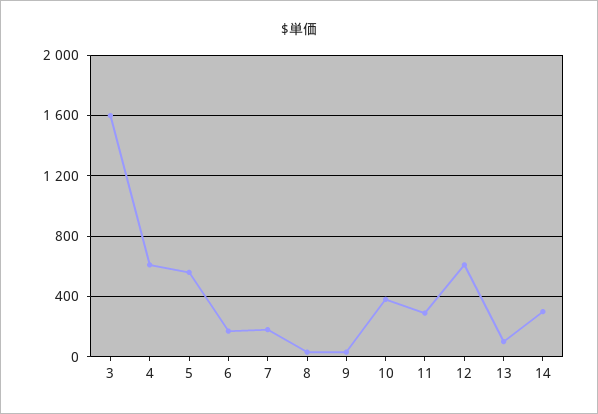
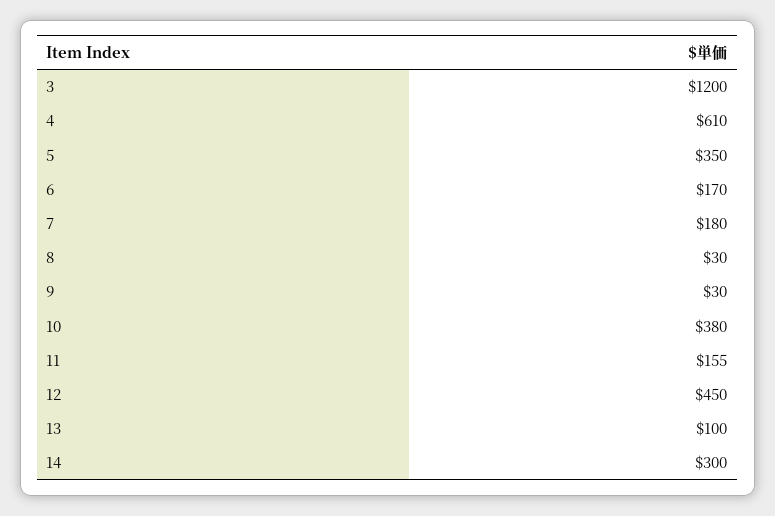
  {
-   "3": 1600,
+   "3": 1200,
    "4": 610,
-   "5": 550,
+   "5": 350,
    "6": 170,
    "7": 180,
    "8": 30,
    "9": 30,
    "10": 380,
-   "11": 300,
+   "11": 155,
-   "12": 600,
+   "12": 450,
    "13": 100,
    "14": 300
  }

